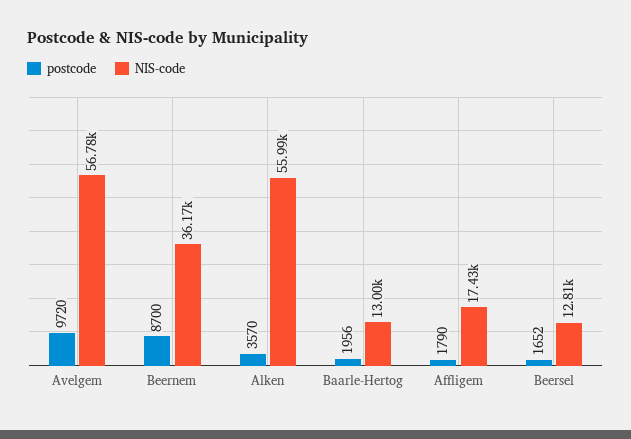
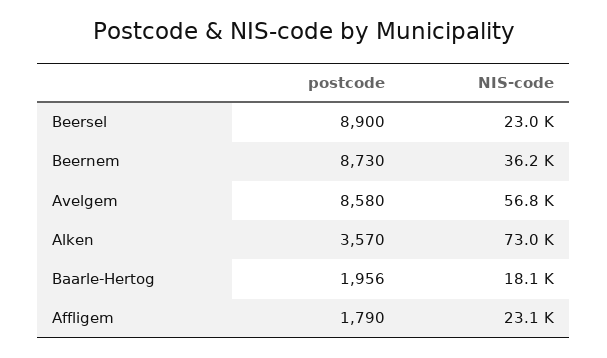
  {
    "postcode": {
-     "Avelgem": 9720,
+     "Avelgem": 8580,
-     "Beernem": 8700,
+     "Beernem": 8730,
      "Alken": 3570,
      "Baarle-Hertog": 1956,
      "Affligem": 1790,
-     "Beersel": 1652
+     "Beersel": 8900
    },
    "NIS-code": {
      "Avelgem": 56780,
      "Beernem": 36170,
-     "Alken": 55990,
+     "Alken": 73000,
-     "Baarle-Hertog": 13000,
+     "Baarle-Hertog": 18100,
-     "Affligem": 17430,
+     "Affligem": 23100,
-     "Beersel": 12810
+     "Beersel": 23000
    }
  }

